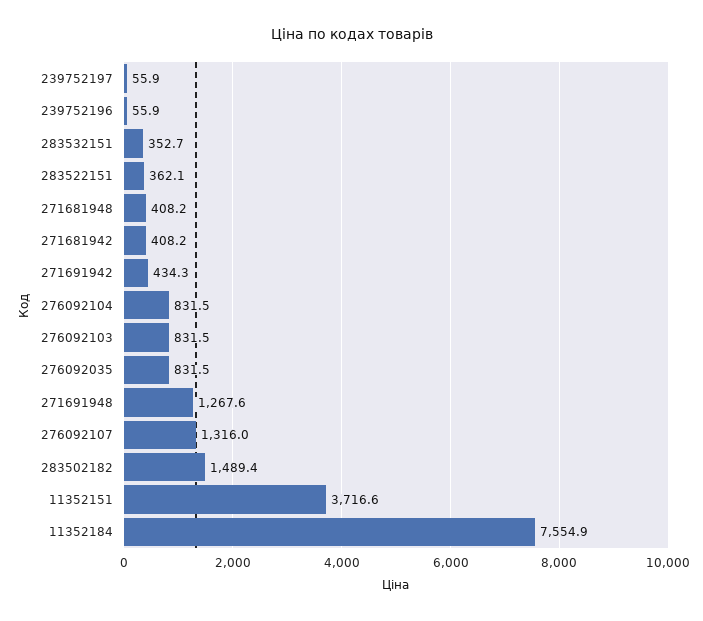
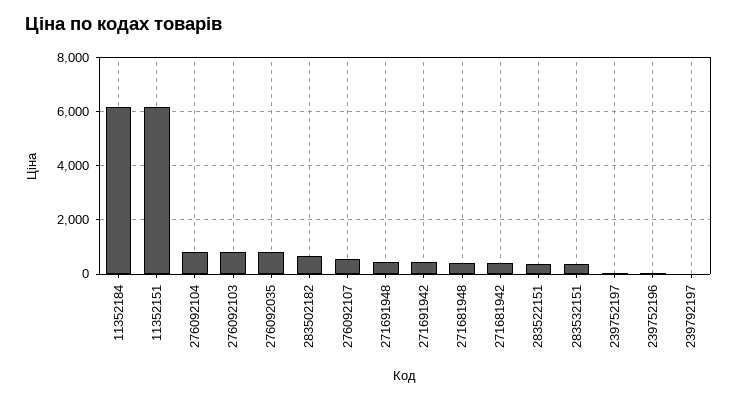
  {
    "239752197": 55.9,
    "239752196": 55.9,
    "283532151": 352.7,
    "283522151": 362.1,
    "271681948": 408.2,
    "271681942": 408.2,
    "271691942": 434.3,
    "276092104": 831.5,
    "276092103": 831.5,
    "276092035": 831.5,
-   "271691948": 1267.6,
+   "271691948": 500,
-   "276092107": 1316,
+   "276092107": 500,
-   "283502182": 1489.4,
+   "283502182": 750,
-   "11352151": 3716.6,
+   "11352151": 6250,
-   "11352184": 7554.9
+   "11352184": 6250,
+   "239792197": 0
  }

